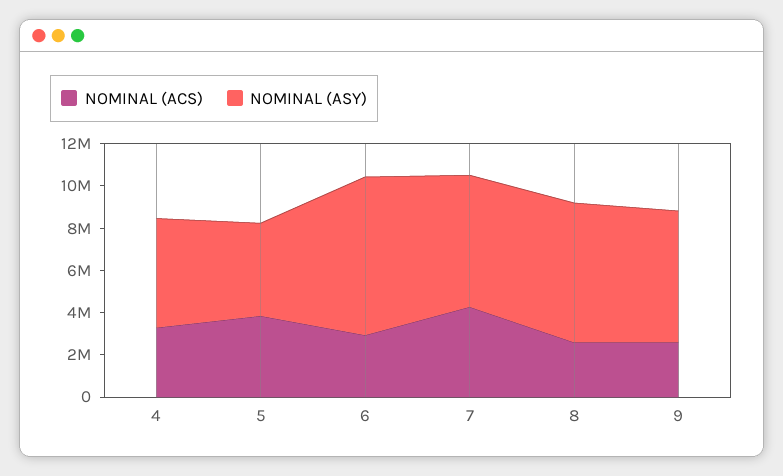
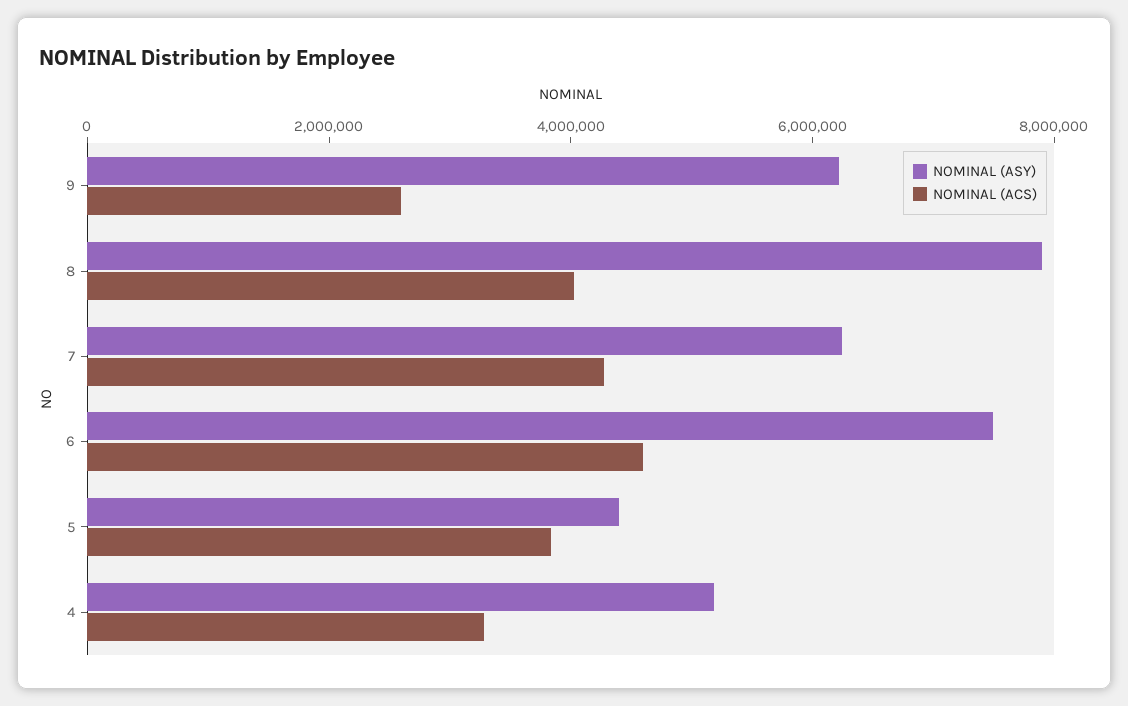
  {
    "NOMINAL (ACS)": {
      "4": 3500000,
      "5": 4000000,
-     "6": 3000000,
+     "6": 4500000,
      "7": 4500000,
-     "8": 2500000,
+     "8": 4000000,
      "9": 2500000
    },
    "NOMINAL (ASY)": {
      "4": 5000000,
      "5": 4500000,
      "6": 7500000,
      "7": 6000000,
-     "8": 6500000,
+     "8": 8000000,
      "9": 6000000
    }
  }

